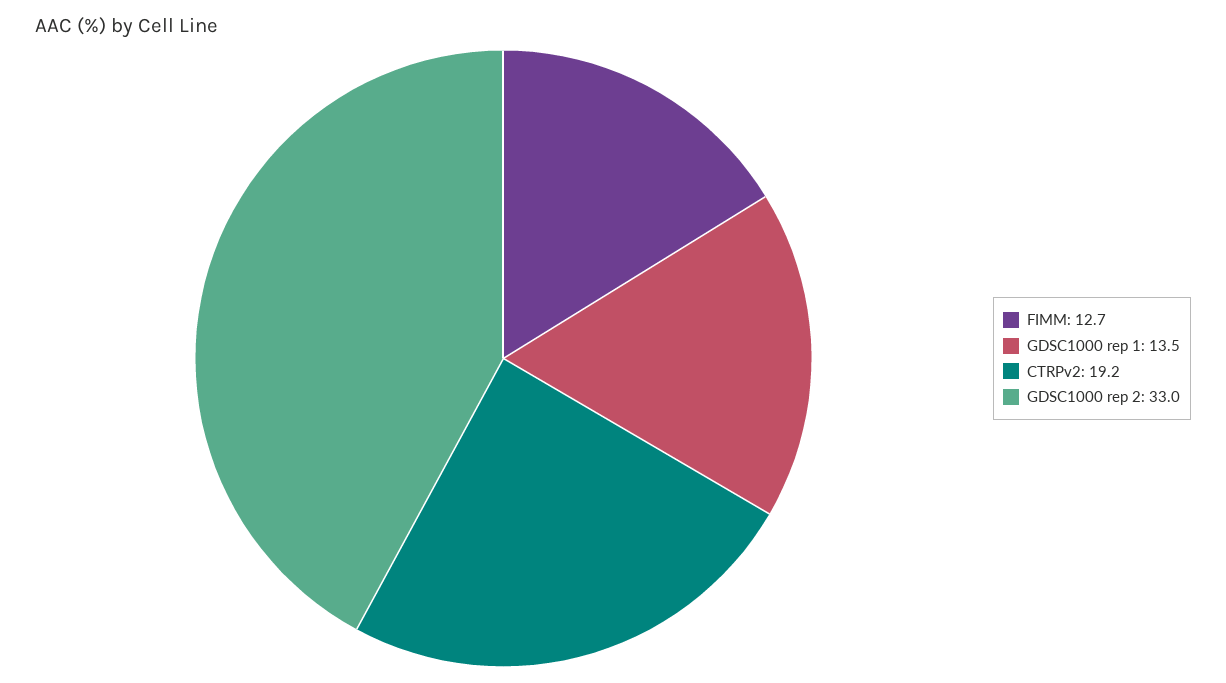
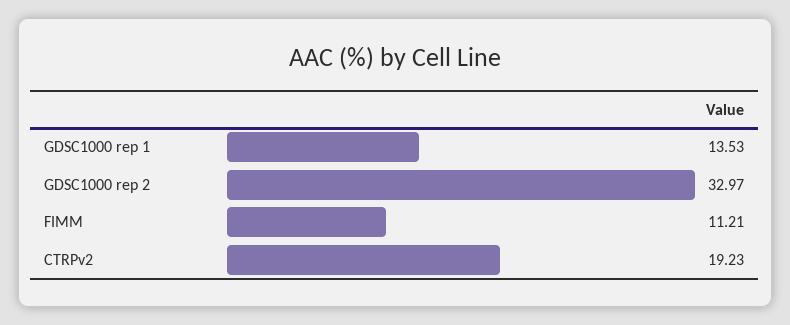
  {
-   "FIMM": 12.7,
+   "FIMM": 11.21,
    "GDSC1000 rep 1": 13.53,
    "CTRPv2": 19.23,
    "GDSC1000 rep 2": 32.97
  }

